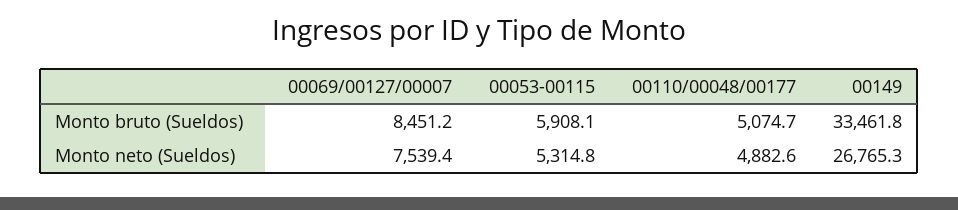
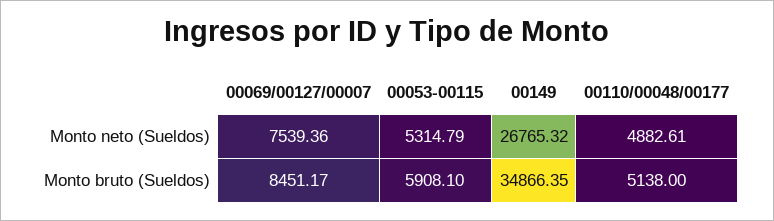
  {
    "00069/00127/00007": {
      "Monto bruto (Sueldos)": 8451.17,
      "Monto neto (Sueldos)": 7539.36
    },
    "00053-00115": {
      "Monto bruto (Sueldos)": 5908.1,
      "Monto neto (Sueldos)": 5314.79
    },
    "00110/00048/00177": {
-     "Monto bruto (Sueldos)": 5074.7,
+     "Monto bruto (Sueldos)": 5138,
      "Monto neto (Sueldos)": 4882.61
    },
    "00149": {
-     "Monto bruto (Sueldos)": 33461.8,
+     "Monto bruto (Sueldos)": 34866.35,
      "Monto neto (Sueldos)": 26765.32
    }
  }

